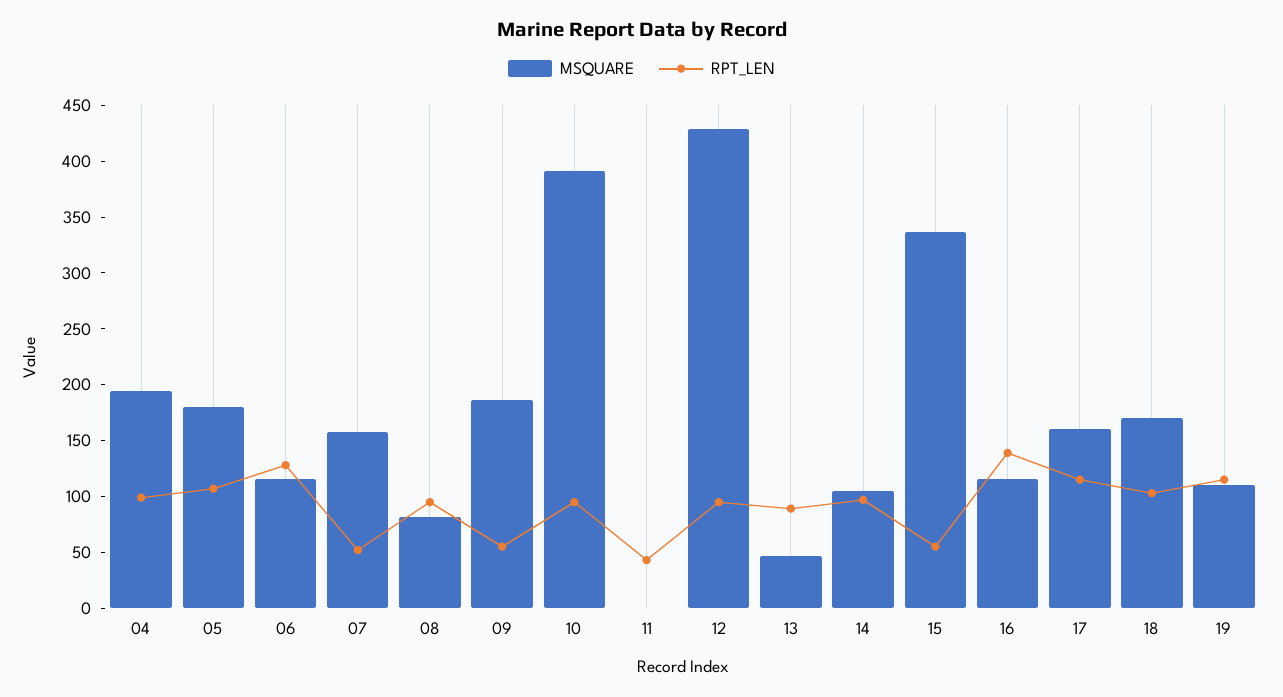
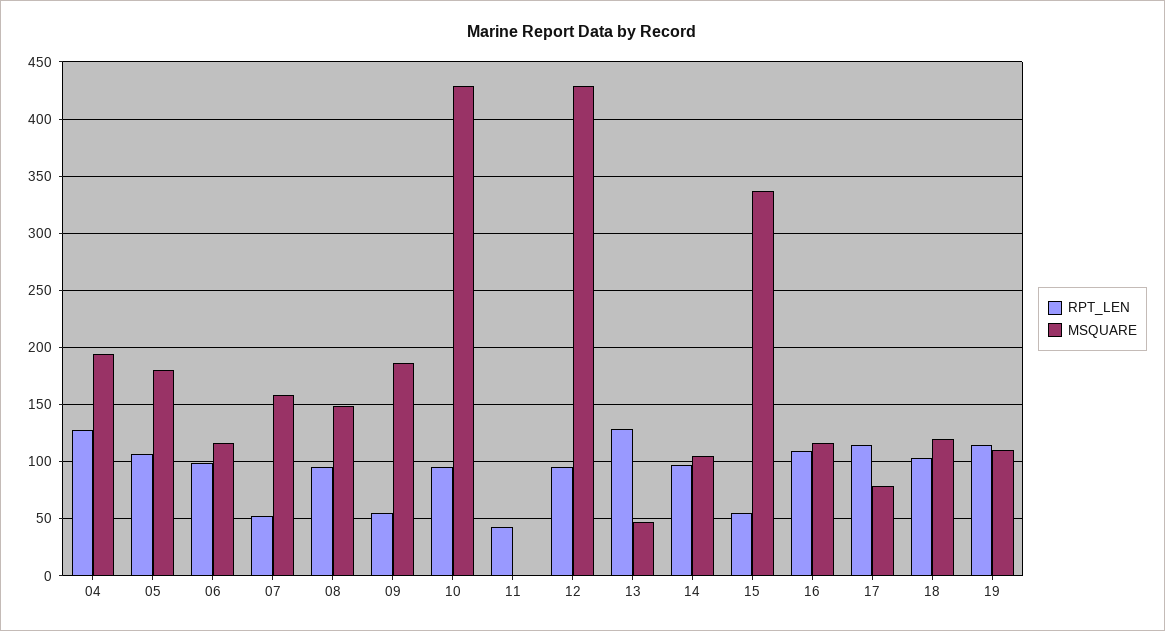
  {
    "MSQUARE": {
      "04": 190,
      "05": 180,
      "06": 120,
      "07": 160,
-     "08": 80,
+     "08": 150,
      "09": 190,
-     "10": 390,
+     "10": 430,
      "11": 0,
      "12": 430,
      "13": 50,
      "14": 110,
      "15": 340,
      "16": 120,
-     "17": 160,
+     "17": 80,
-     "18": 170,
+     "18": 120,
      "19": 110
    },
    "RPT_LEN": {
-     "04": 100,
+     "04": 130,
      "05": 110,
-     "06": 130,
+     "06": 100,
      "07": 50,
      "08": 100,
      "09": 60,
      "10": 100,
      "11": 40,
      "12": 100,
-     "13": 90,
+     "13": 130,
      "14": 100,
      "15": 60,
-     "16": 140,
+     "16": 110,
      "17": 120,
      "18": 100,
      "19": 120
    }
  }

